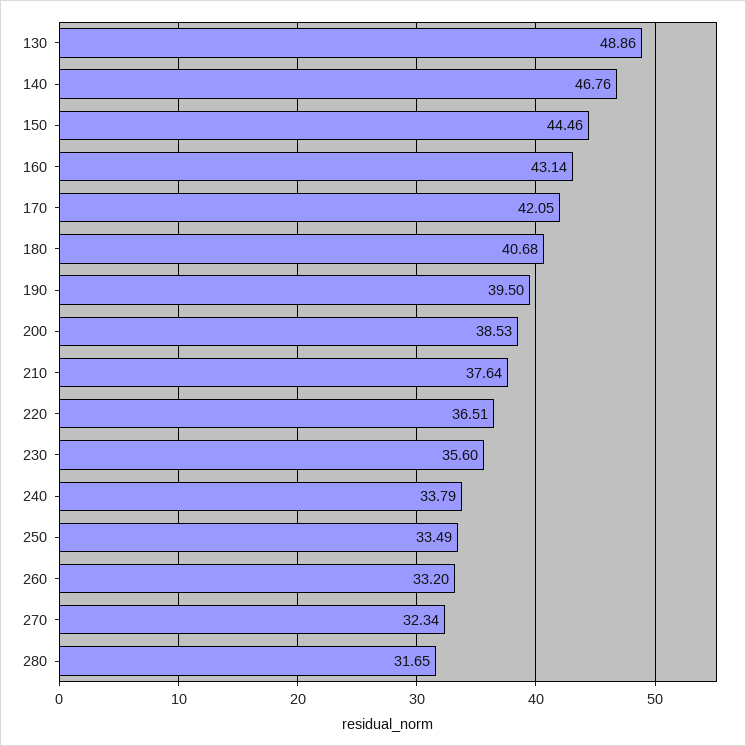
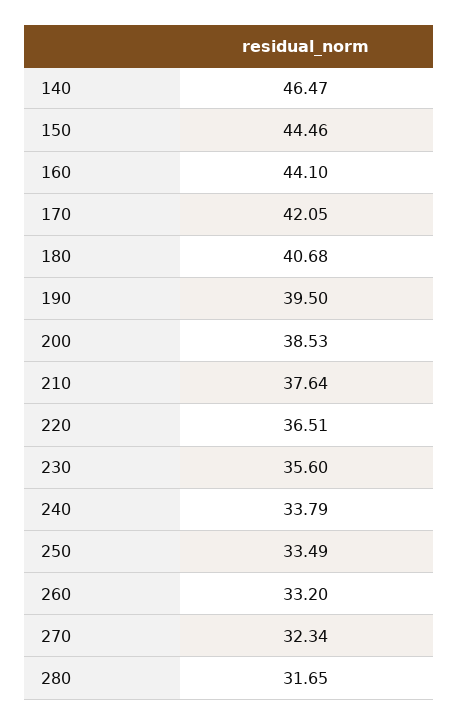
  {
-   "130": 48.86,
-   "140": 46.76,
+   "140": 46.47,
    "150": 44.46,
-   "160": 43.14,
+   "160": 44.1,
    "170": 42.05,
    "180": 40.68,
    "190": 39.5,
    "200": 38.53,
    "210": 37.64,
    "220": 36.51,
    "230": 35.6,
    "240": 33.79,
    "250": 33.49,
    "260": 33.2,
    "270": 32.34,
    "280": 31.65
  }

